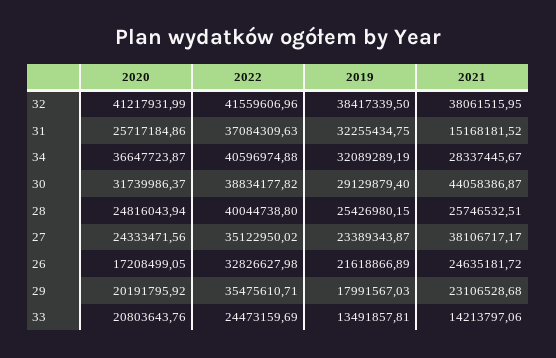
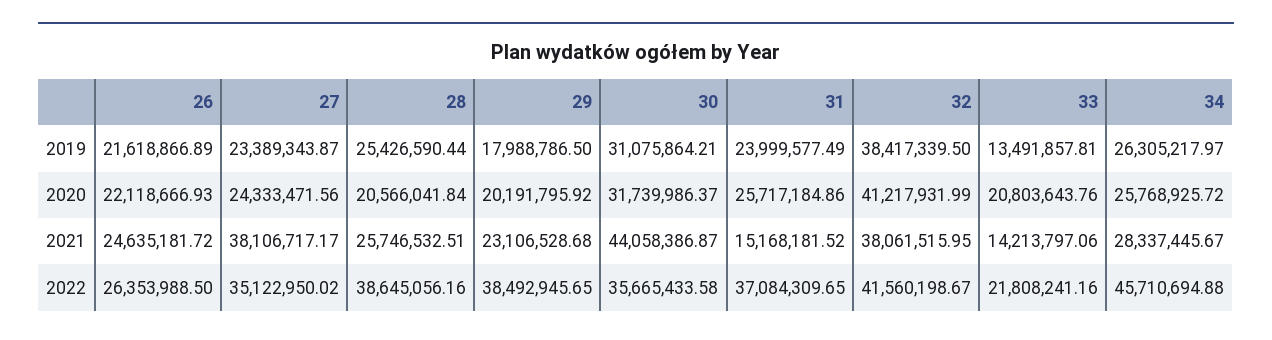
  {
    "2020": {
      "32": 41217931.99,
      "31": 25717184.86,
-     "34": 36647723.87,
+     "34": 25768925.72,
      "30": 31739986.37,
-     "28": 24816043.94,
+     "28": 20566041.84,
      "27": 24333471.56,
-     "26": 17208499.05,
+     "26": 22118666.93,
      "29": 20191795.92,
      "33": 20803643.76
    },
    "2022": {
-     "32": 41559606.96,
+     "32": 41560198.67,
-     "31": 37084309.63,
+     "31": 37084309.65,
-     "34": 40596974.88,
+     "34": 45710694.88,
-     "30": 38834177.82,
+     "30": 35665433.58,
-     "28": 40044738.8,
+     "28": 38645056.16,
      "27": 35122950.02,
-     "26": 32826627.98,
+     "26": 26353988.5,
-     "29": 35475610.71,
+     "29": 38492945.65,
-     "33": 24473159.69
+     "33": 21808241.16
    },
    "2019": {
      "32": 38417339.5,
-     "31": 32255434.75,
+     "31": 23999577.49,
-     "34": 32089289.19,
+     "34": 26305217.97,
-     "30": 29129879.4,
+     "30": 31075864.21,
-     "28": 25426980.15,
+     "28": 25426590.44,
      "27": 23389343.87,
      "26": 21618866.89,
-     "29": 17991567.03,
+     "29": 17988786.5,
      "33": 13491857.81
    },
    "2021": {
      "32": 38061515.95,
      "31": 15168181.52,
      "34": 28337445.67,
      "30": 44058386.87,
      "28": 25746532.51,
      "27": 38106717.17,
      "26": 24635181.72,
      "29": 23106528.68,
      "33": 14213797.06
    }
  }

